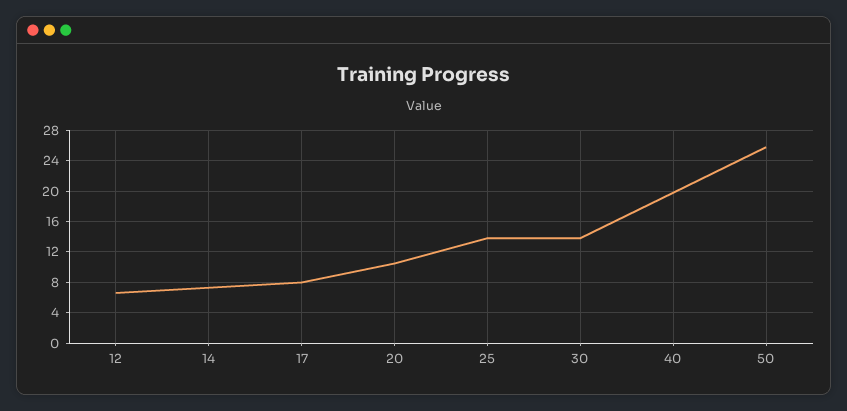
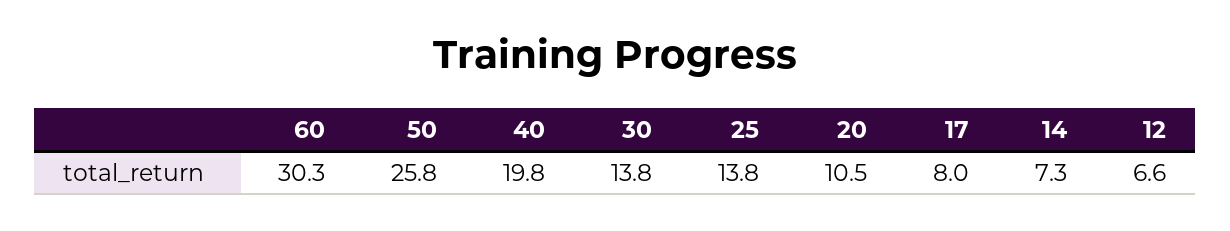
  {
    "12": 6.6,
    "14": 7.3,
    "17": 8,
    "20": 10.5,
    "25": 13.8,
    "30": 13.8,
    "40": 19.8,
-   "50": 25.8
+   "50": 25.8,
+   "60": 30.3
  }

